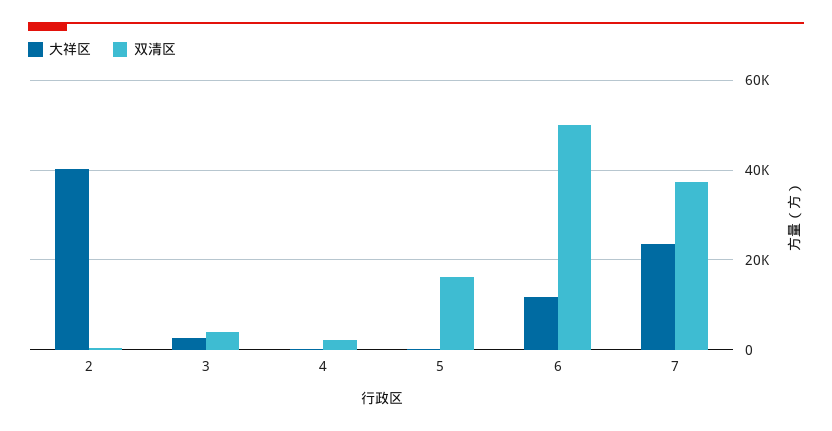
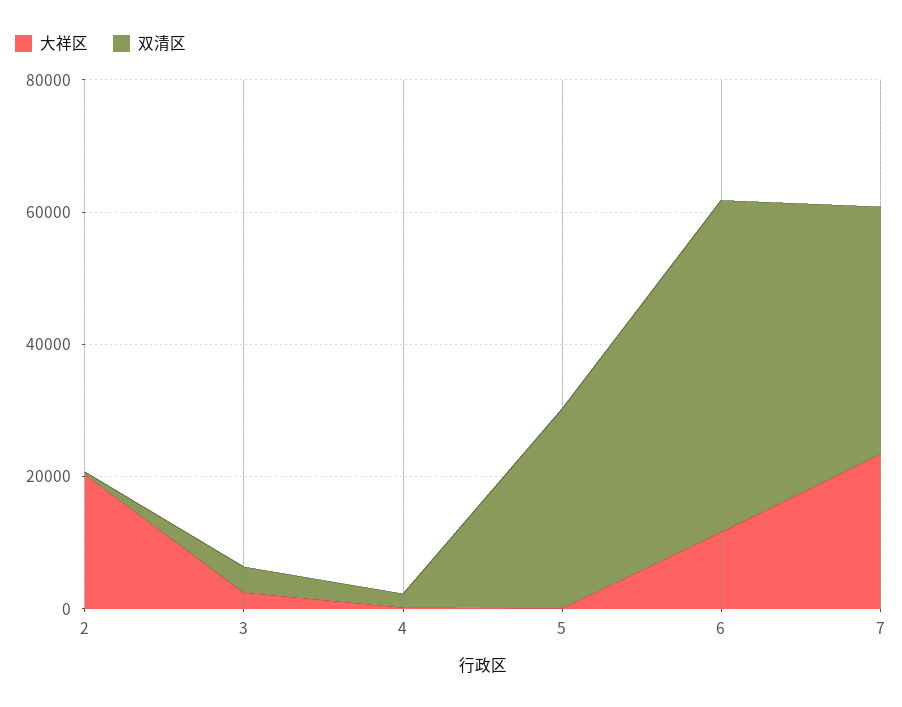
  {
    "大祥区": {
-     "2": 40000,
+     "2": 20000,
      "3": 2000,
      "4": 0,
      "5": 0,
      "6": 12000,
      "7": 24000
    },
    "双清区": {
      "2": 0,
      "3": 4000,
      "4": 2000,
-     "5": 16000,
+     "5": 30000,
      "6": 50000,
      "7": 38000
    }
  }

